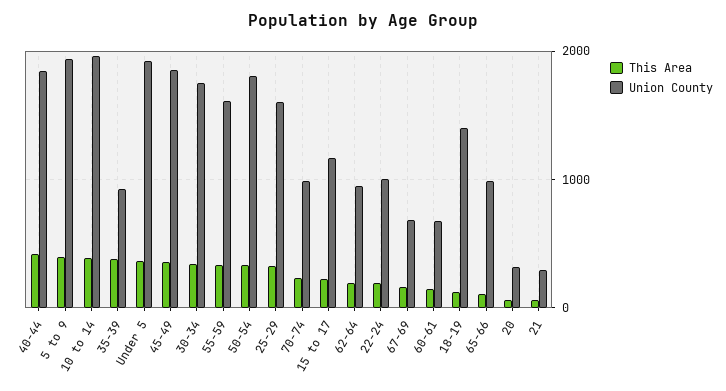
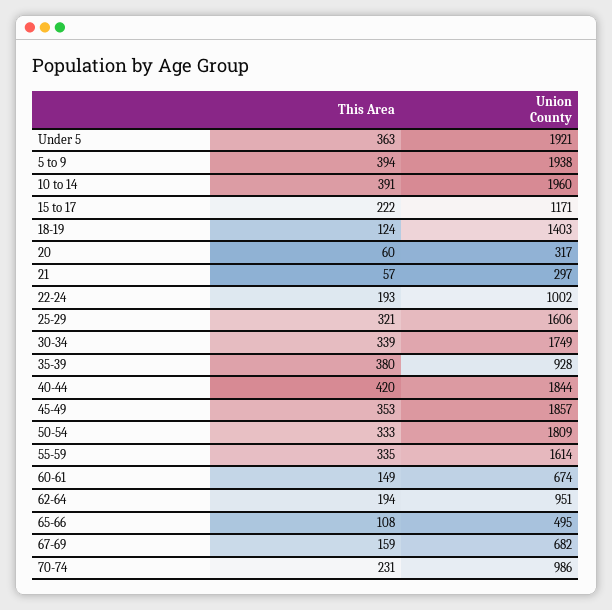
  {
    "This Area": {
      "40-44": 420,
      "5 to 9": 394,
      "10 to 14": 391,
      "35-39": 380,
      "Under 5": 363,
      "45-49": 353,
      "30-34": 339,
      "55-59": 335,
      "50-54": 333,
      "25-29": 321,
      "70-74": 231,
      "15 to 17": 222,
      "62-64": 194,
      "22-24": 193,
      "67-69": 159,
      "60-61": 149,
      "18-19": 124,
      "65-66": 108,
      "20": 60,
      "21": 57
    },
    "Union County": {
      "40-44": 1844,
      "5 to 9": 1938,
      "10 to 14": 1960,
      "35-39": 928,
      "Under 5": 1921,
      "45-49": 1857,
      "30-34": 1749,
      "55-59": 1614,
      "50-54": 1809,
      "25-29": 1606,
      "70-74": 986,
      "15 to 17": 1171,
      "62-64": 951,
      "22-24": 1002,
      "67-69": 682,
      "60-61": 674,
      "18-19": 1403,
-     "65-66": 1000,
+     "65-66": 495,
      "20": 317,
      "21": 297
    }
  }

